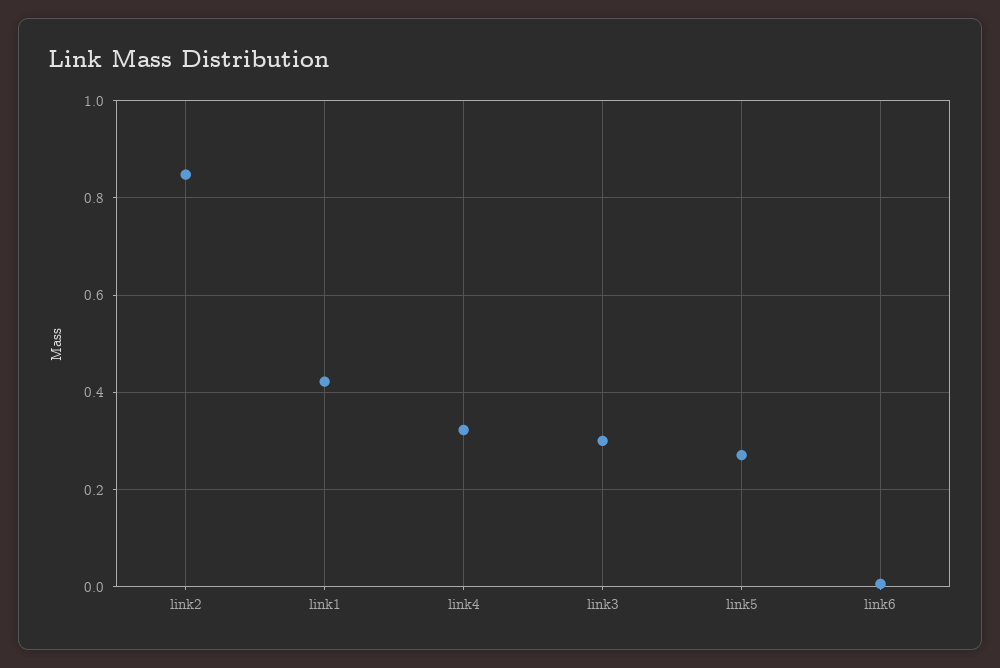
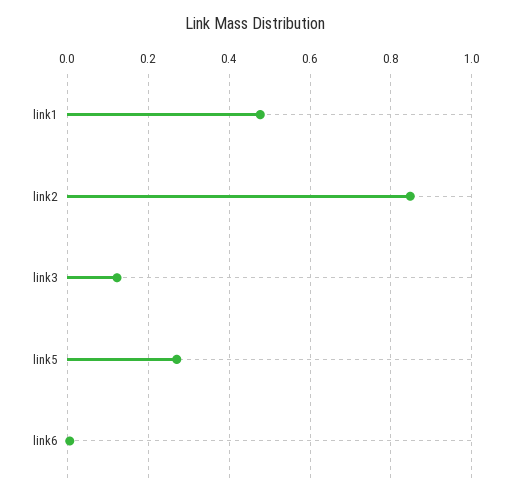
  {
    "link2": 0.84,
-   "link1": 0.42,
+   "link1": 0.48,
-   "link4": 0.32,
-   "link3": 0.3,
+   "link3": 0.12,
    "link5": 0.28,
    "link6": 0
  }

